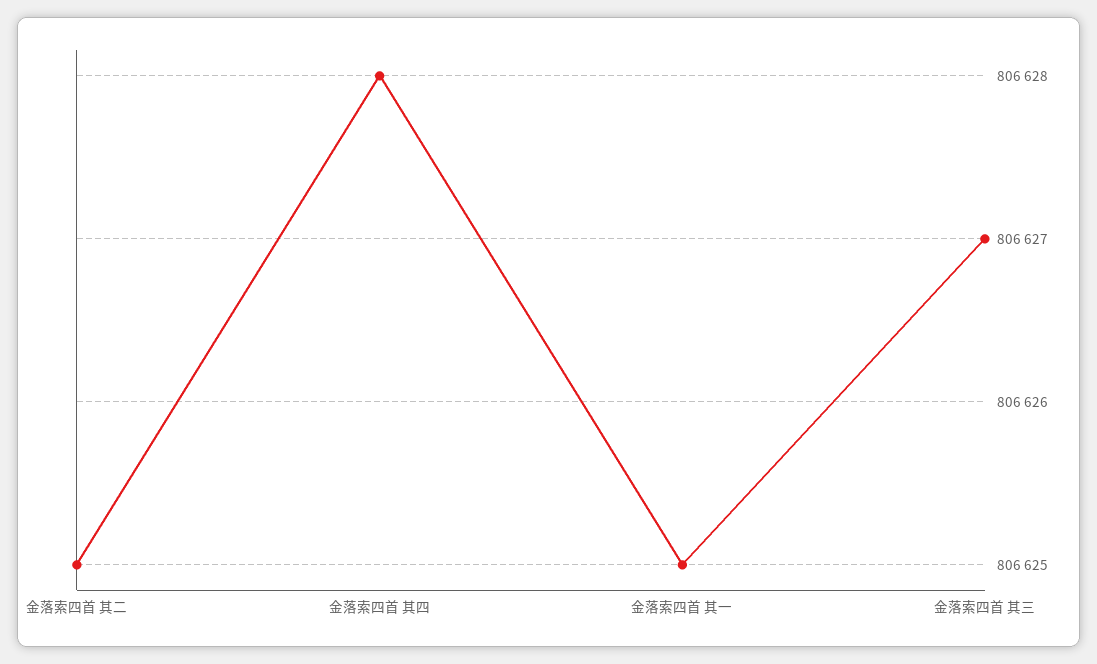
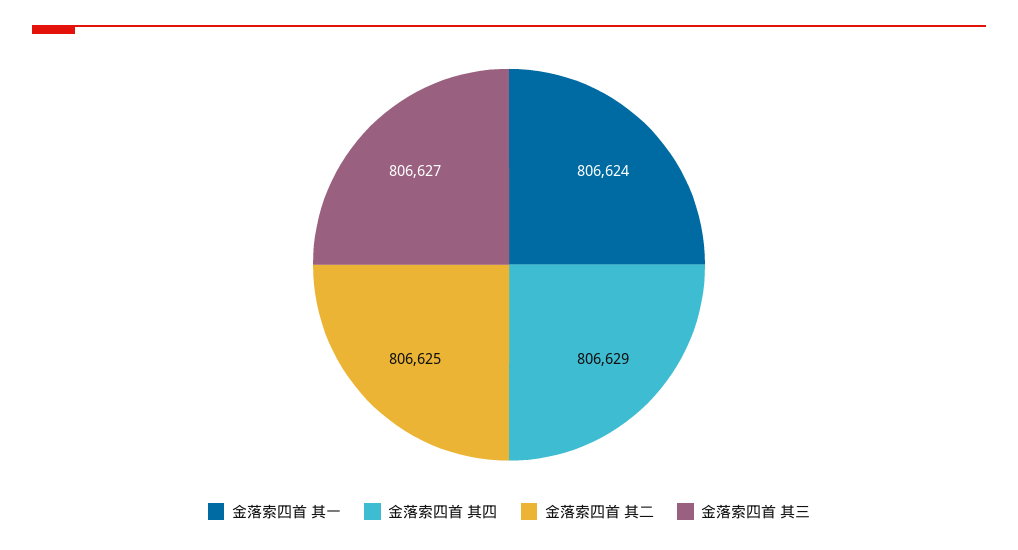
  {
    "金落索四首 其二": 806625,
-   "金落索四首 其四": 806628,
+   "金落索四首 其四": 806629,
-   "金落索四首 其一": 806625,
+   "金落索四首 其一": 806624,
    "金落索四首 其三": 806627
  }

